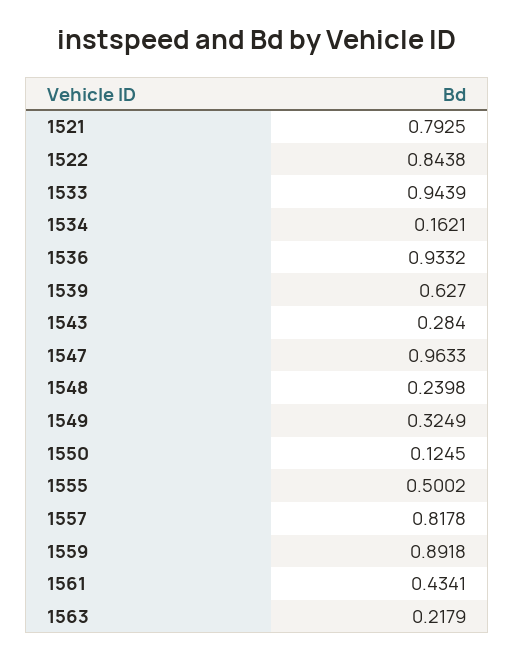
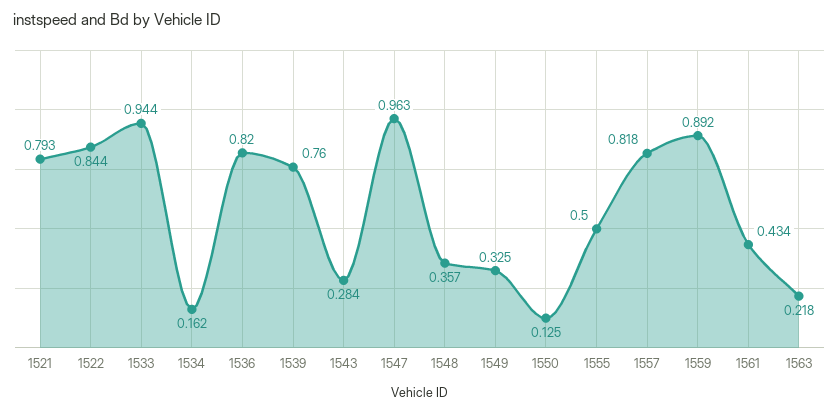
  {
    "1521": 0.7925,
    "1522": 0.8438,
    "1533": 0.9439,
    "1534": 0.1621,
-   "1536": 0.9332,
+   "1536": 0.82,
-   "1539": 0.627,
+   "1539": 0.76,
    "1543": 0.284,
    "1547": 0.9633,
-   "1548": 0.2398,
+   "1548": 0.357,
    "1549": 0.3249,
    "1550": 0.1245,
    "1555": 0.5002,
    "1557": 0.8178,
    "1559": 0.8918,
    "1561": 0.4341,
    "1563": 0.2179
  }

